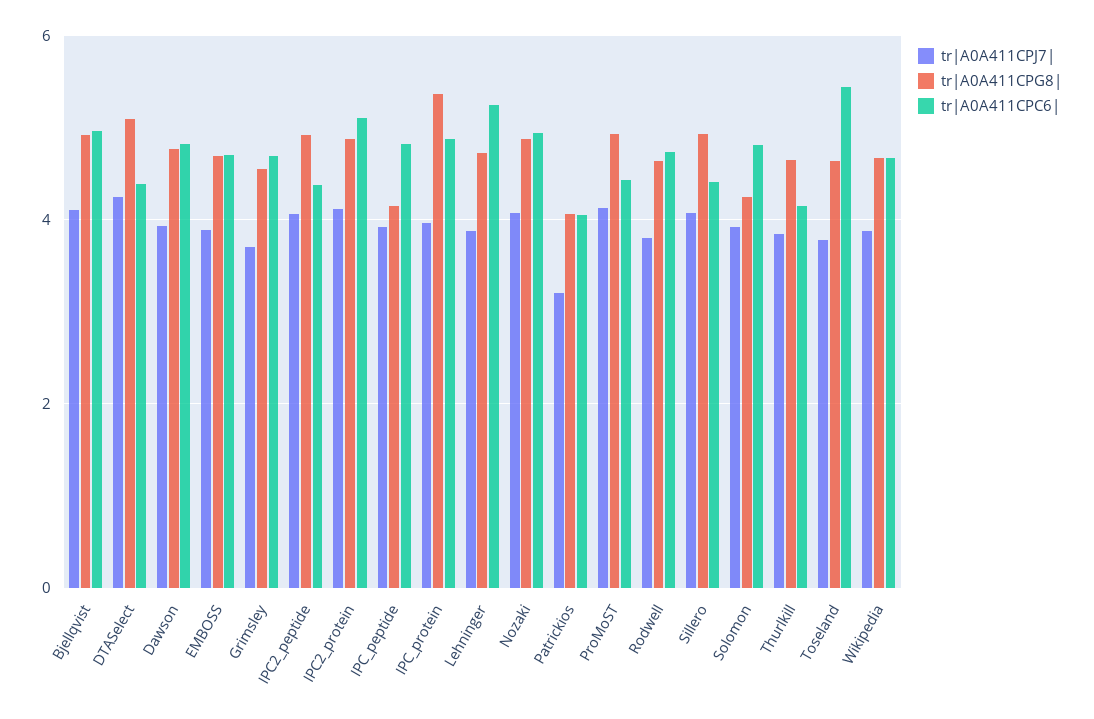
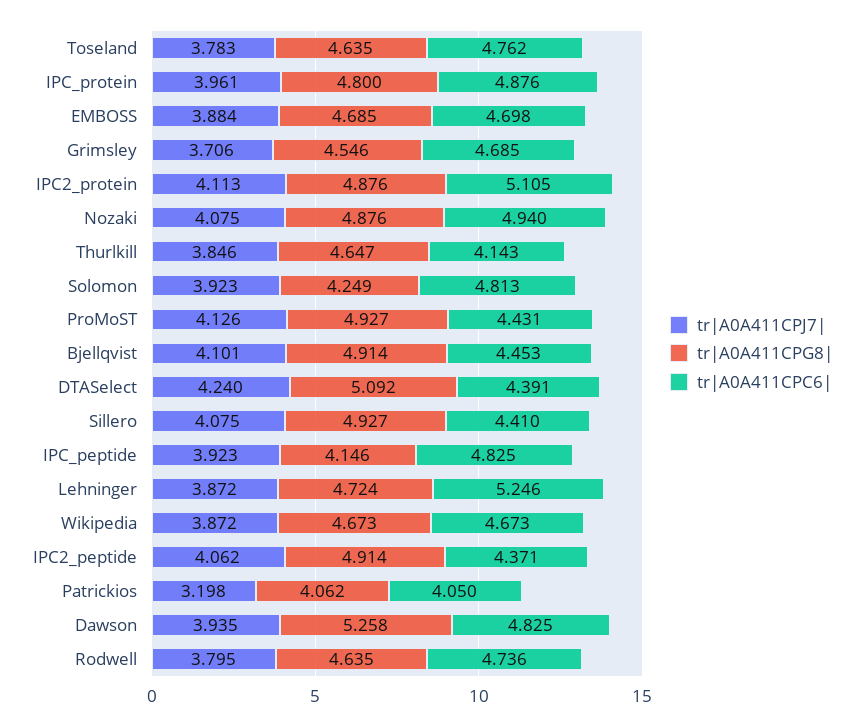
  {
    "tr|A0A411CPJ7|": {
      "Bjellqvist": 4.101,
      "DTASelect": 4.24,
      "Dawson": 3.935,
      "EMBOSS": 3.884,
      "Grimsley": 3.706,
      "IPC2_peptide": 4.062,
      "IPC2_protein": 4.113,
      "IPC_peptide": 3.923,
      "IPC_protein": 3.961,
      "Lehninger": 3.872,
      "Nozaki": 4.075,
      "Patrickios": 3.198,
      "ProMoST": 4.126,
      "Rodwell": 3.795,
      "Sillero": 4.075,
      "Solomon": 3.923,
      "Thurlkill": 3.846,
      "Toseland": 3.783,
      "Wikipedia": 3.872
    },
    "tr|A0A411CPG8|": {
      "Bjellqvist": 4.914,
      "DTASelect": 5.092,
-     "Dawson": 4.8,
+     "Dawson": 5.258,
      "EMBOSS": 4.685,
      "Grimsley": 4.546,
      "IPC2_peptide": 4.914,
      "IPC2_protein": 4.876,
      "IPC_peptide": 4.146,
-     "IPC_protein": 5.4,
+     "IPC_protein": 4.8,
      "Lehninger": 4.724,
      "Nozaki": 4.876,
      "Patrickios": 4.062,
      "ProMoST": 4.927,
      "Rodwell": 4.635,
      "Sillero": 4.927,
      "Solomon": 4.249,
      "Thurlkill": 4.647,
      "Toseland": 4.635,
      "Wikipedia": 4.673
    },
    "tr|A0A411CPC6|": {
-     "Bjellqvist": 5,
+     "Bjellqvist": 4.453,
      "DTASelect": 4.391,
      "Dawson": 4.825,
      "EMBOSS": 4.698,
      "Grimsley": 4.685,
      "IPC2_peptide": 4.371,
      "IPC2_protein": 5.105,
      "IPC_peptide": 4.825,
      "IPC_protein": 4.876,
      "Lehninger": 5.246,
      "Nozaki": 4.94,
      "Patrickios": 4.05,
      "ProMoST": 4.431,
      "Rodwell": 4.736,
      "Sillero": 4.41,
      "Solomon": 4.813,
      "Thurlkill": 4.143,
-     "Toseland": 5.4,
+     "Toseland": 4.762,
      "Wikipedia": 4.673
    }
  }

